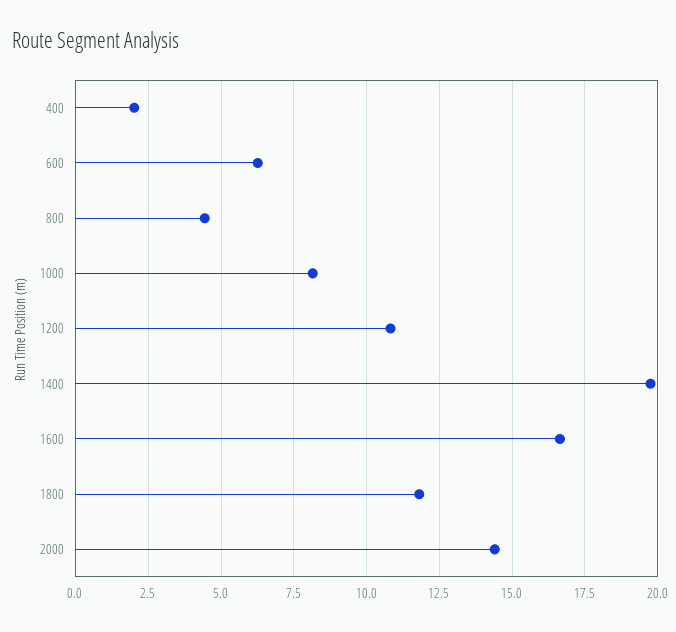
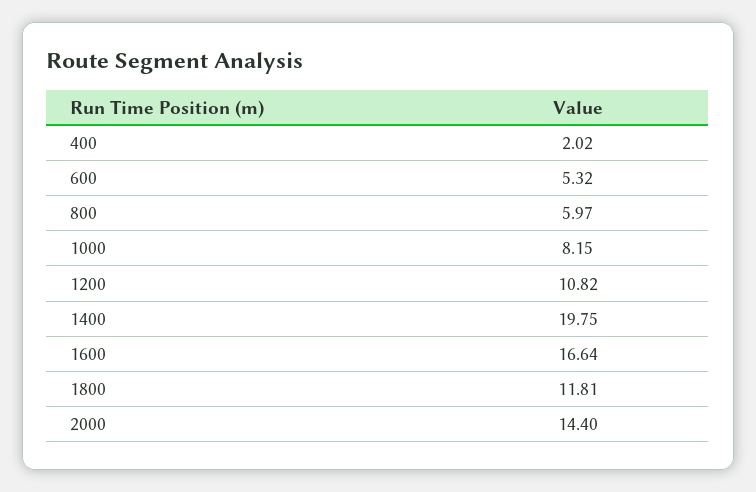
  {
    "400": 2.02,
-   "600": 6.25,
+   "600": 5.32,
-   "800": 4.5,
+   "800": 5.97,
    "1000": 8.15,
    "1200": 10.82,
    "1400": 19.75,
    "1600": 16.64,
    "1800": 11.81,
    "2000": 14.4
  }

